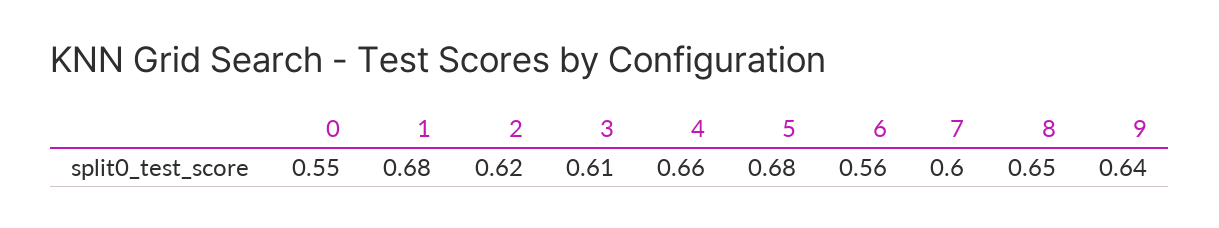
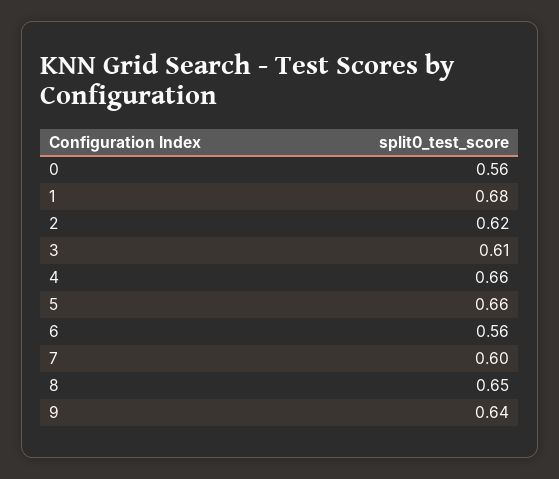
  {
-   "0": 0.55,
+   "0": 0.56,
    "1": 0.68,
    "2": 0.62,
    "3": 0.61,
    "4": 0.66,
-   "5": 0.68,
+   "5": 0.66,
    "6": 0.56,
    "7": 0.6,
    "8": 0.65,
    "9": 0.64
  }

